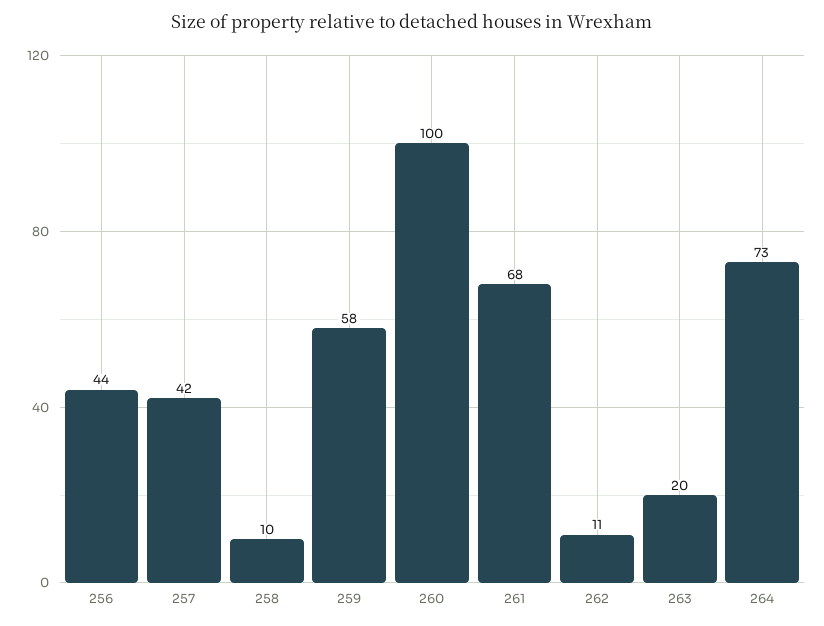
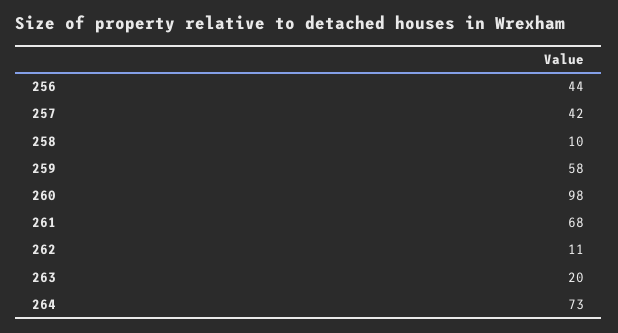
  {
    "256": 44,
    "257": 42,
    "258": 10,
    "259": 58,
-   "260": 100,
+   "260": 98,
    "261": 68,
    "262": 11,
    "263": 20,
    "264": 73
  }

